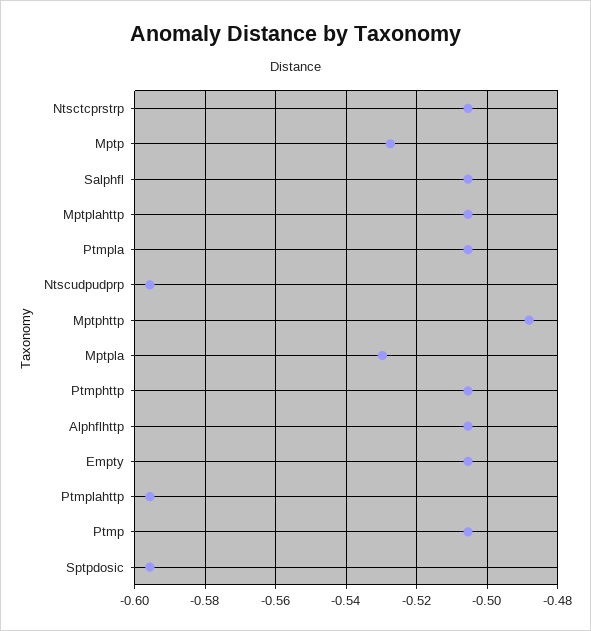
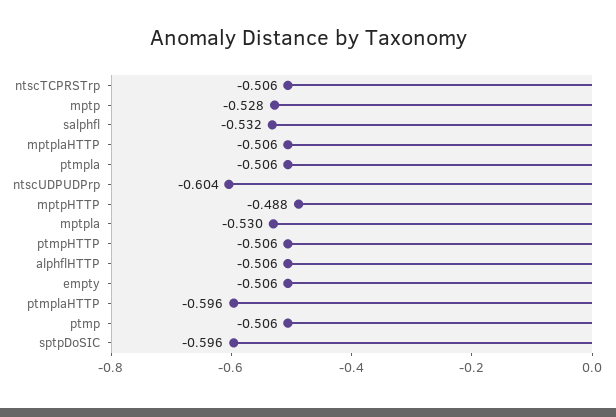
  {
    "Ntsctcprstrp": -0.506,
    "Mptp": -0.528,
-   "Salphfl": -0.506,
+   "Salphfl": -0.532,
    "Mptplahttp": -0.506,
    "Ptmpla": -0.506,
-   "Ntscudpudprp": -0.596,
+   "Ntscudpudprp": -0.604,
    "Mptphttp": -0.488,
    "Mptpla": -0.53,
    "Ptmphttp": -0.506,
    "Alphflhttp": -0.506,
    "Empty": -0.506,
    "Ptmplahttp": -0.596,
    "Ptmp": -0.506,
    "Sptpdosic": -0.596
  }

